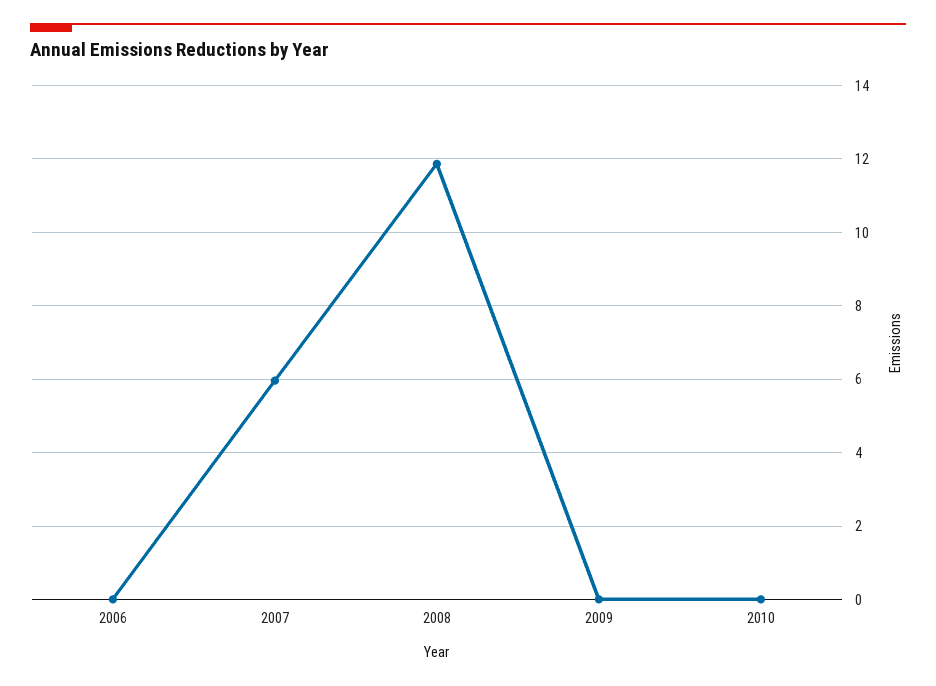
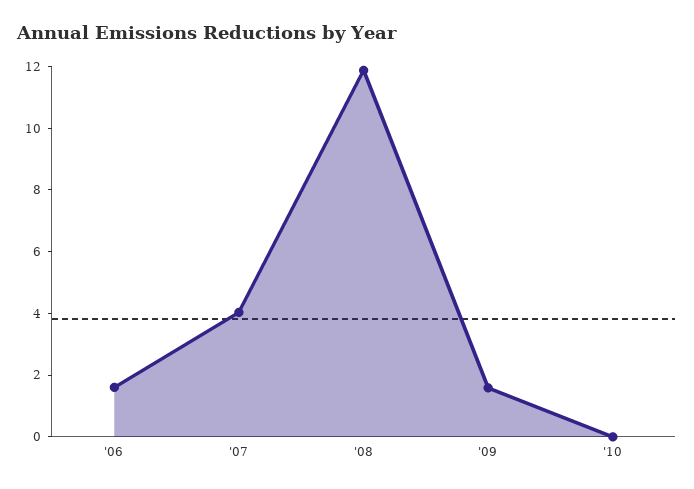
  {
-   "2006": 0,
+   "2006": 1.5,
-   "2007": 6,
+   "2007": 4,
    "2008": 11.8,
-   "2009": 0,
+   "2009": 1.5,
    "2010": 0
  }

